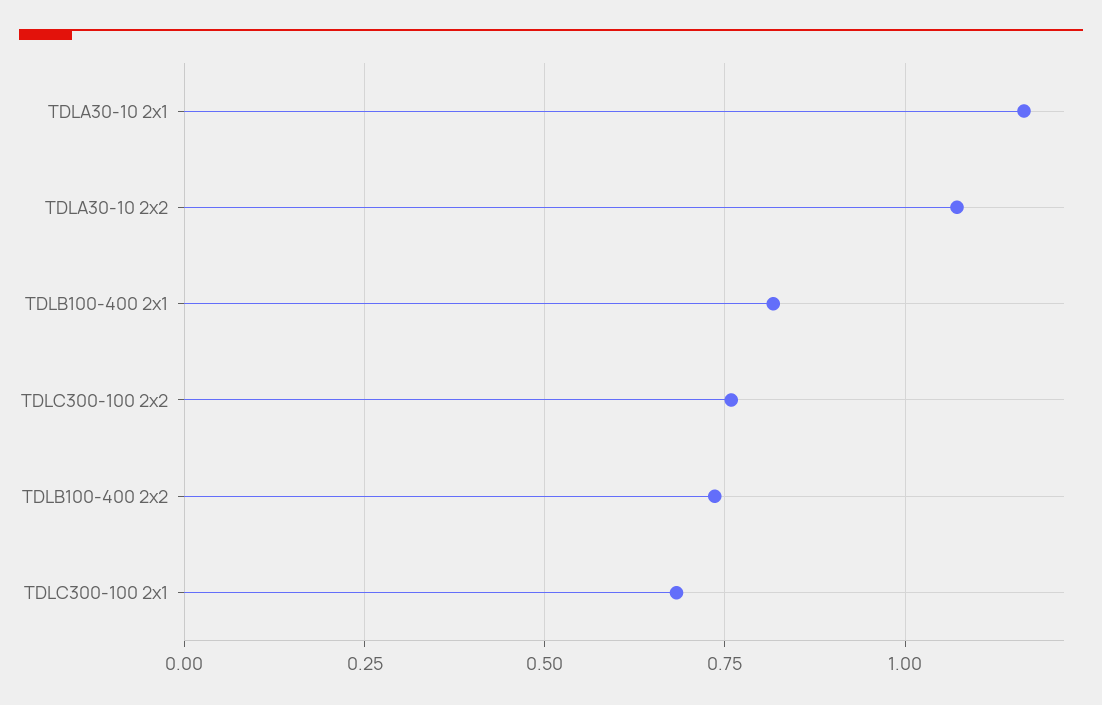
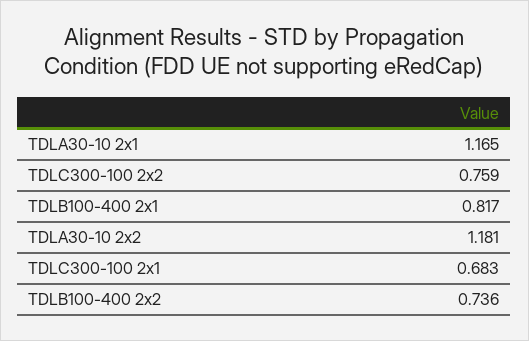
  {
    "TDLA30-10 2x1": 1.165,
-   "TDLA30-10 2x2": 1.075,
+   "TDLA30-10 2x2": 1.181,
    "TDLB100-400 2x1": 0.817,
    "TDLC300-100 2x2": 0.759,
    "TDLB100-400 2x2": 0.736,
    "TDLC300-100 2x1": 0.683
  }

